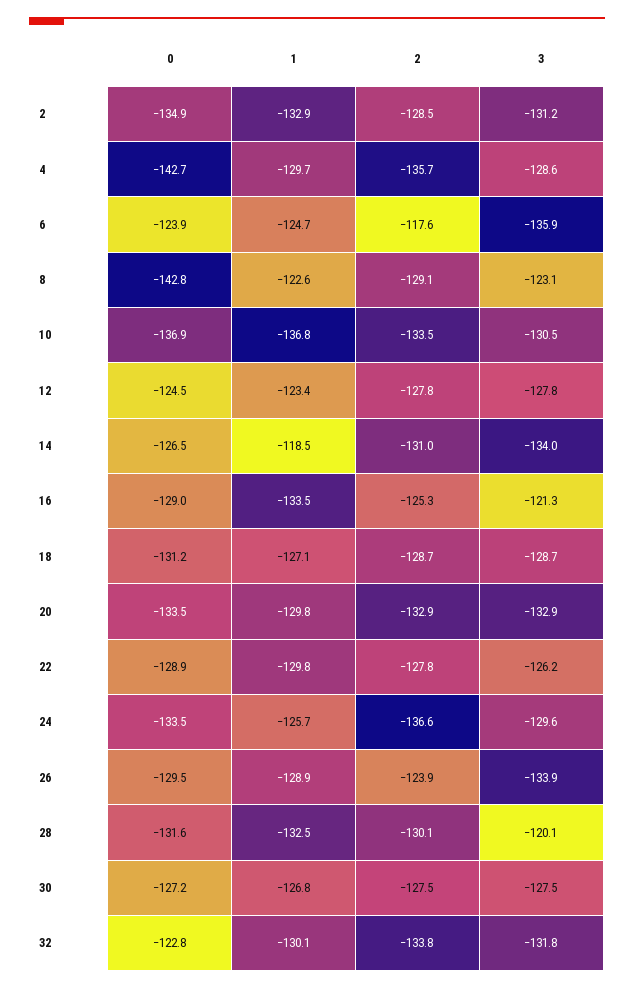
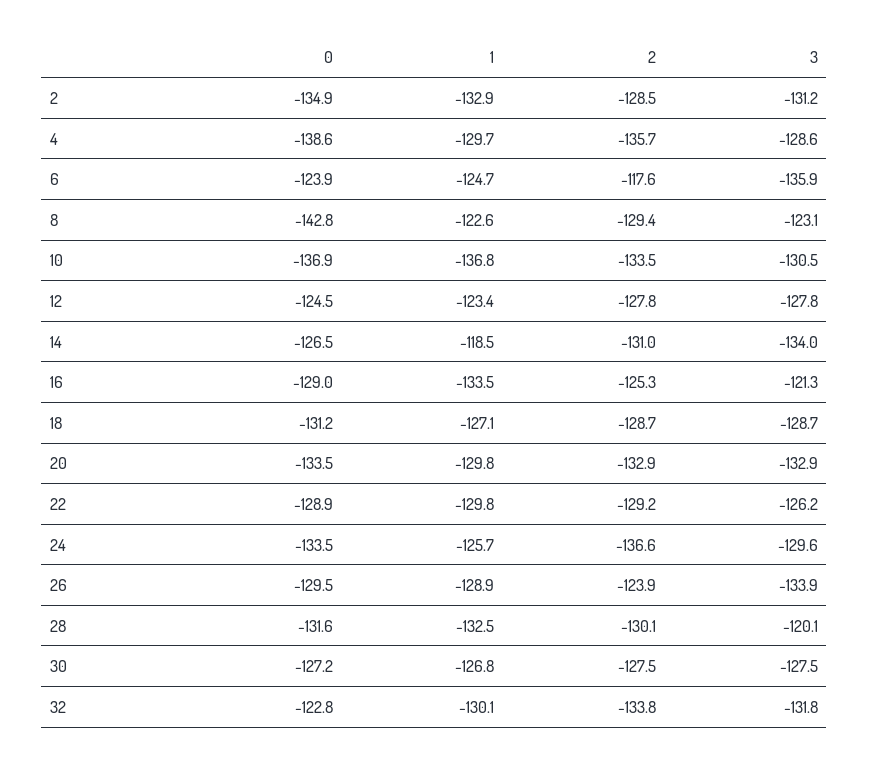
  {
    "0": {
      "2": -134.9,
-     "4": -142.7,
+     "4": -138.6,
      "6": -123.9,
      "8": -142.8,
      "10": -136.9,
      "12": -124.5,
      "14": -126.5,
      "16": -129,
      "18": -131.2,
      "20": -133.5,
      "22": -128.9,
      "24": -133.5,
      "26": -129.5,
      "28": -131.6,
      "30": -127.2,
      "32": -122.8
    },
    "1": {
      "2": -132.9,
      "4": -129.7,
      "6": -124.7,
      "8": -122.6,
      "10": -136.8,
      "12": -123.4,
      "14": -118.5,
      "16": -133.5,
      "18": -127.1,
      "20": -129.8,
      "22": -129.8,
      "24": -125.7,
      "26": -128.9,
      "28": -132.5,
      "30": -126.8,
      "32": -130.1
    },
    "2": {
      "2": -128.5,
      "4": -135.7,
      "6": -117.6,
-     "8": -129.1,
+     "8": -129.4,
      "10": -133.5,
      "12": -127.8,
      "14": -131,
      "16": -125.3,
      "18": -128.7,
      "20": -132.9,
-     "22": -127.8,
+     "22": -129.2,
      "24": -136.6,
      "26": -123.9,
      "28": -130.1,
      "30": -127.5,
      "32": -133.8
    },
    "3": {
      "2": -131.2,
      "4": -128.6,
      "6": -135.9,
      "8": -123.1,
      "10": -130.5,
      "12": -127.8,
      "14": -134,
      "16": -121.3,
      "18": -128.7,
      "20": -132.9,
      "22": -126.2,
      "24": -129.6,
      "26": -133.9,
      "28": -120.1,
      "30": -127.5,
      "32": -131.8
    }
  }

